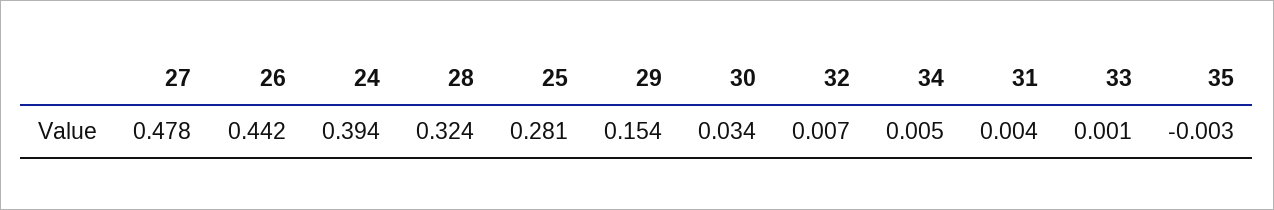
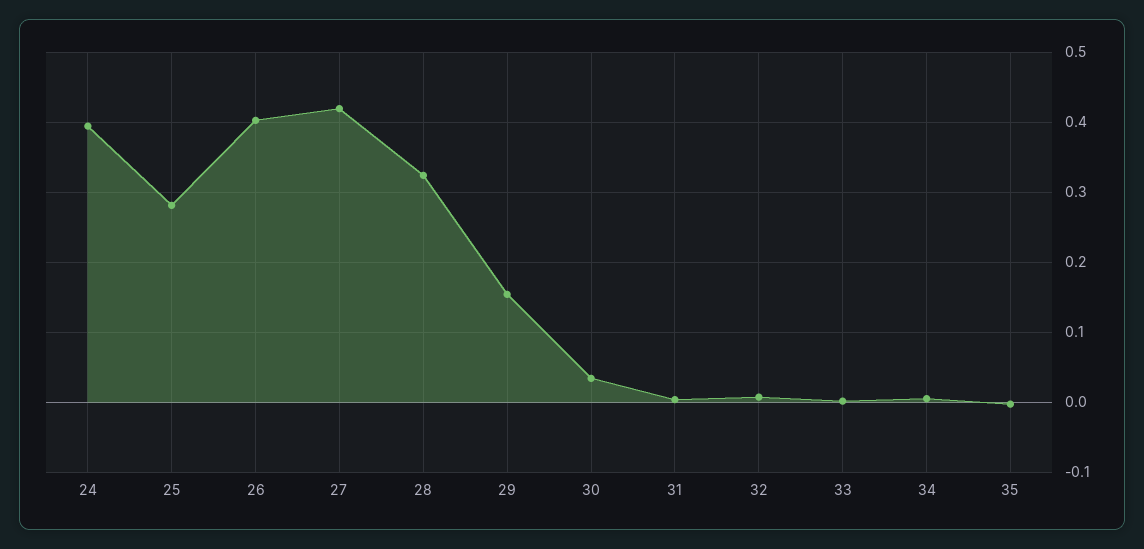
  {
-   "27": 0.478,
+   "27": 0.42,
-   "26": 0.442,
+   "26": 0.4,
    "24": 0.394,
    "28": 0.324,
    "25": 0.281,
    "29": 0.154,
    "30": 0.034,
    "32": 0.007,
    "34": 0.005,
    "31": 0.004,
    "33": 0.001,
    "35": -0.003
  }

